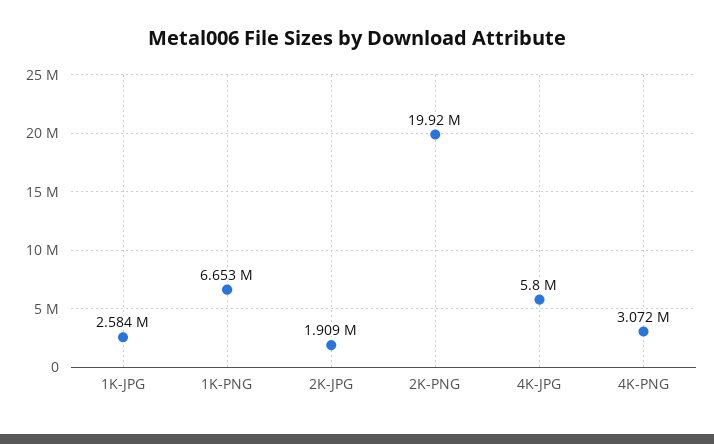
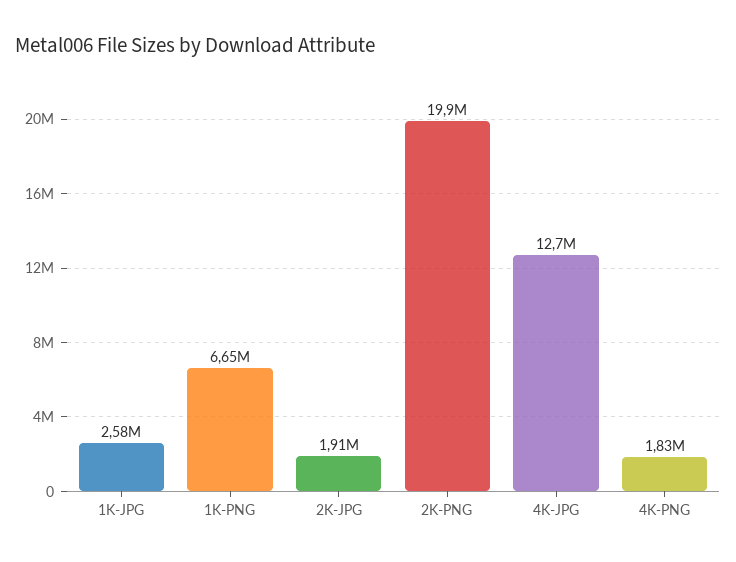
  {
    "1K-JPG": 2584000,
    "1K-PNG": 6653000,
    "2K-JPG": 1909000,
    "2K-PNG": 19920000,
-   "4K-JPG": 5800000,
+   "4K-JPG": 12700000,
-   "4K-PNG": 3072000
+   "4K-PNG": 1830000
  }

